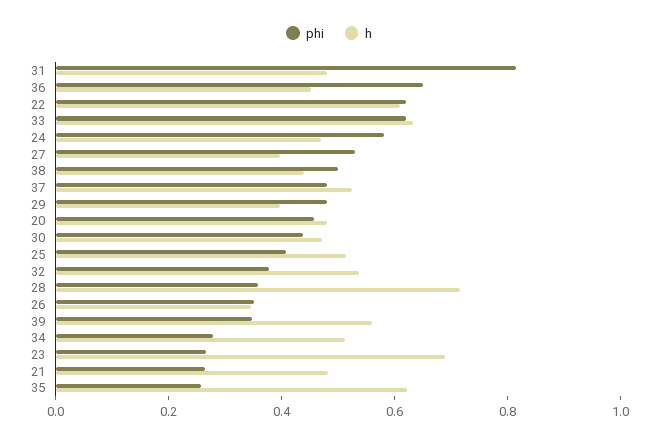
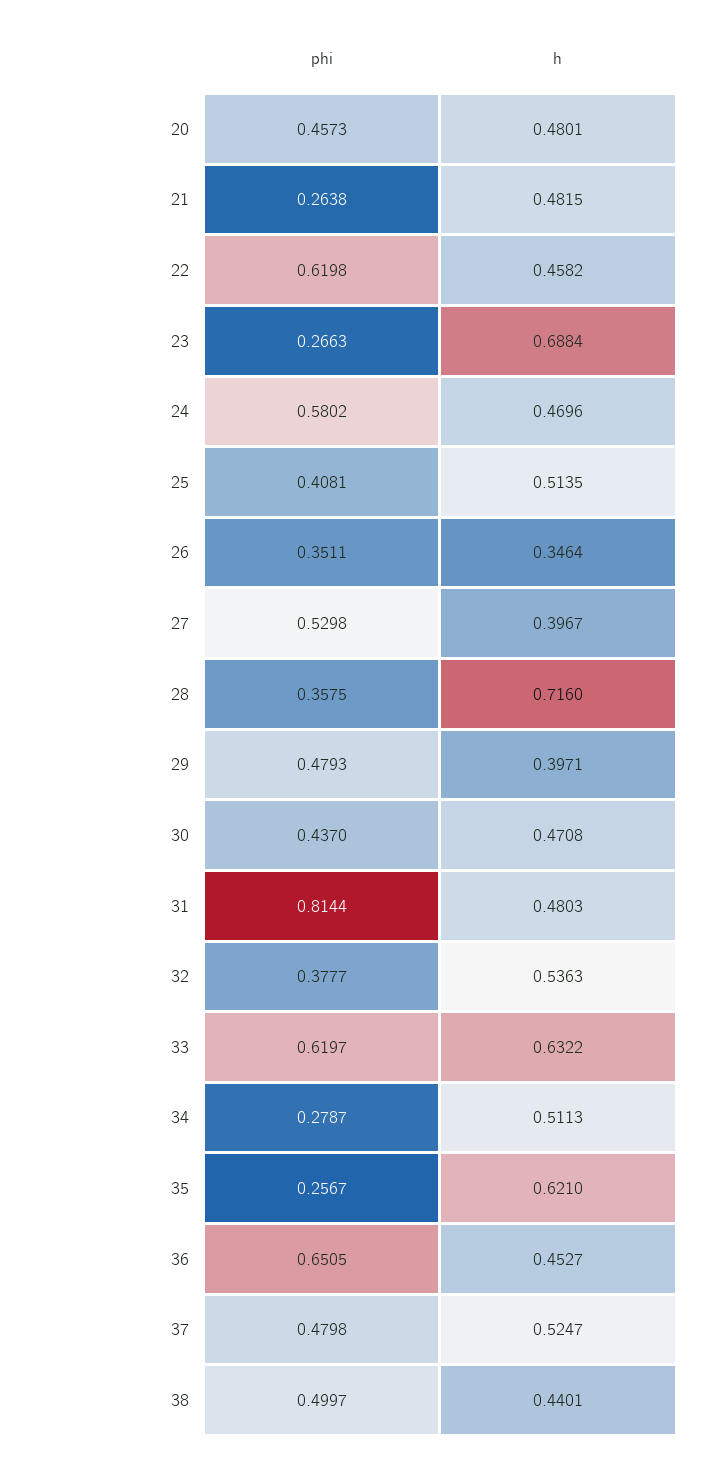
  {
    "phi": {
      "31": 0.8144,
      "36": 0.6505,
      "22": 0.6198,
      "33": 0.6197,
      "24": 0.5802,
      "27": 0.5298,
      "38": 0.4997,
      "37": 0.4798,
      "29": 0.4793,
      "20": 0.4573,
      "30": 0.437,
      "25": 0.4081,
      "32": 0.3777,
      "28": 0.3575,
      "26": 0.3511,
-     "39": 0.35,
      "34": 0.2787,
      "23": 0.2663,
      "21": 0.2638,
      "35": 0.2567
    },
    "h": {
      "31": 0.4803,
      "36": 0.4527,
-     "22": 0.6,
+     "22": 0.4582,
      "33": 0.6322,
      "24": 0.4696,
      "27": 0.3967,
      "38": 0.4401,
      "37": 0.5247,
      "29": 0.3971,
      "20": 0.4801,
      "30": 0.4708,
      "25": 0.5135,
      "32": 0.5363,
      "28": 0.716,
      "26": 0.3464,
-     "39": 0.55,
      "34": 0.5113,
      "23": 0.6884,
      "21": 0.4815,
      "35": 0.621
    }
  }

